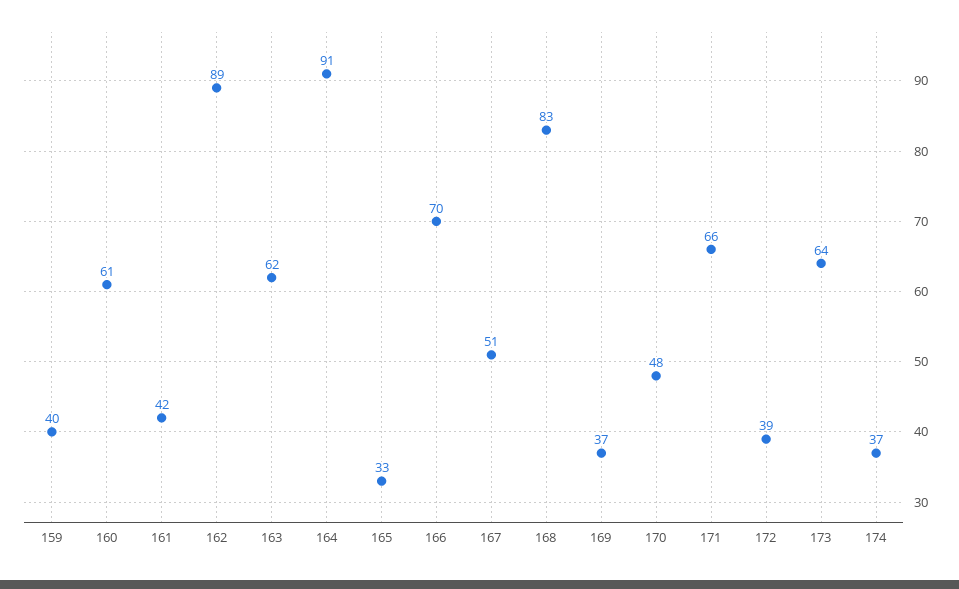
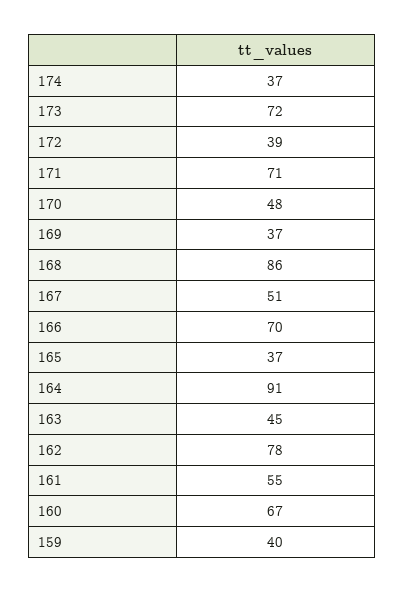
  {
    "159": 40,
-   "160": 61,
+   "160": 67,
-   "161": 42,
+   "161": 55,
-   "162": 89,
+   "162": 78,
-   "163": 62,
+   "163": 45,
    "164": 91,
-   "165": 33,
+   "165": 37,
    "166": 70,
    "167": 51,
-   "168": 83,
+   "168": 86,
    "169": 37,
    "170": 48,
-   "171": 66,
+   "171": 71,
    "172": 39,
-   "173": 64,
+   "173": 72,
    "174": 37
  }

